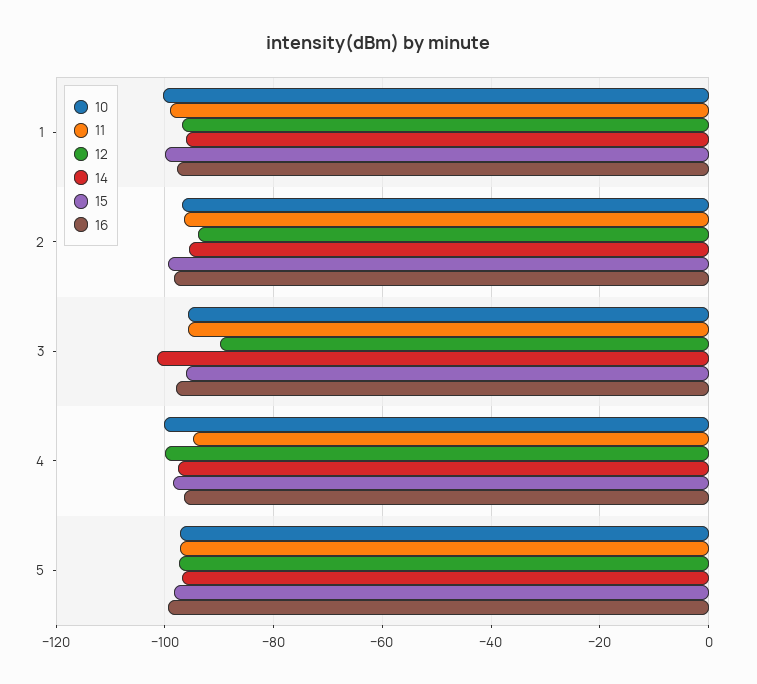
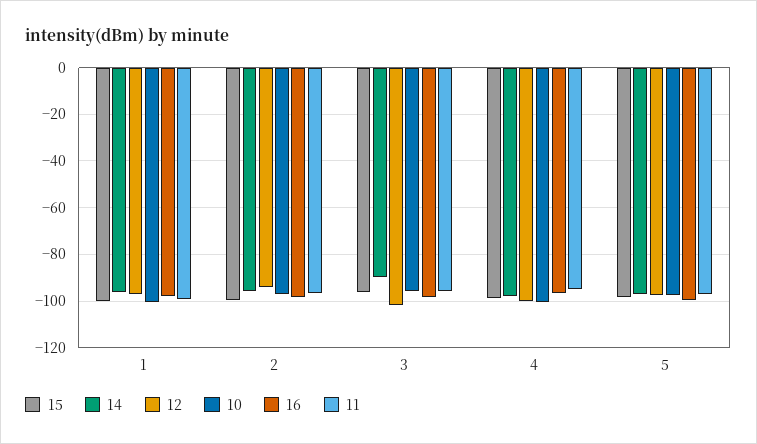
  {
    "10": {
      "1": -100,
      "2": -96,
      "3": -96,
      "4": -100,
      "5": -98
    },
    "11": {
      "1": -98,
      "2": -96,
      "3": -96,
      "4": -94,
      "5": -98
    },
    "12": {
      "1": -96,
      "2": -94,
-     "3": -90,
+     "3": -100,
      "4": -100,
      "5": -98
    },
    "14": {
      "1": -96,
      "2": -96,
-     "3": -102,
+     "3": -90,
      "4": -98,
      "5": -96
    },
    "15": {
      "1": -100,
      "2": -100,
      "3": -96,
      "4": -98,
      "5": -98
    },
    "16": {
      "1": -98,
      "2": -98,
      "3": -98,
      "4": -96,
      "5": -100
    }
  }

